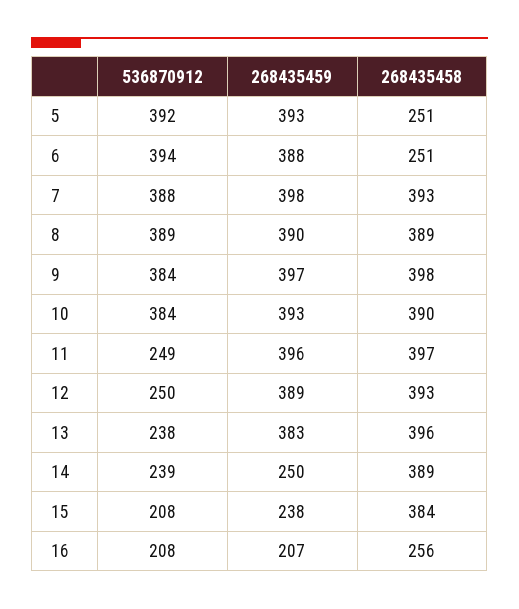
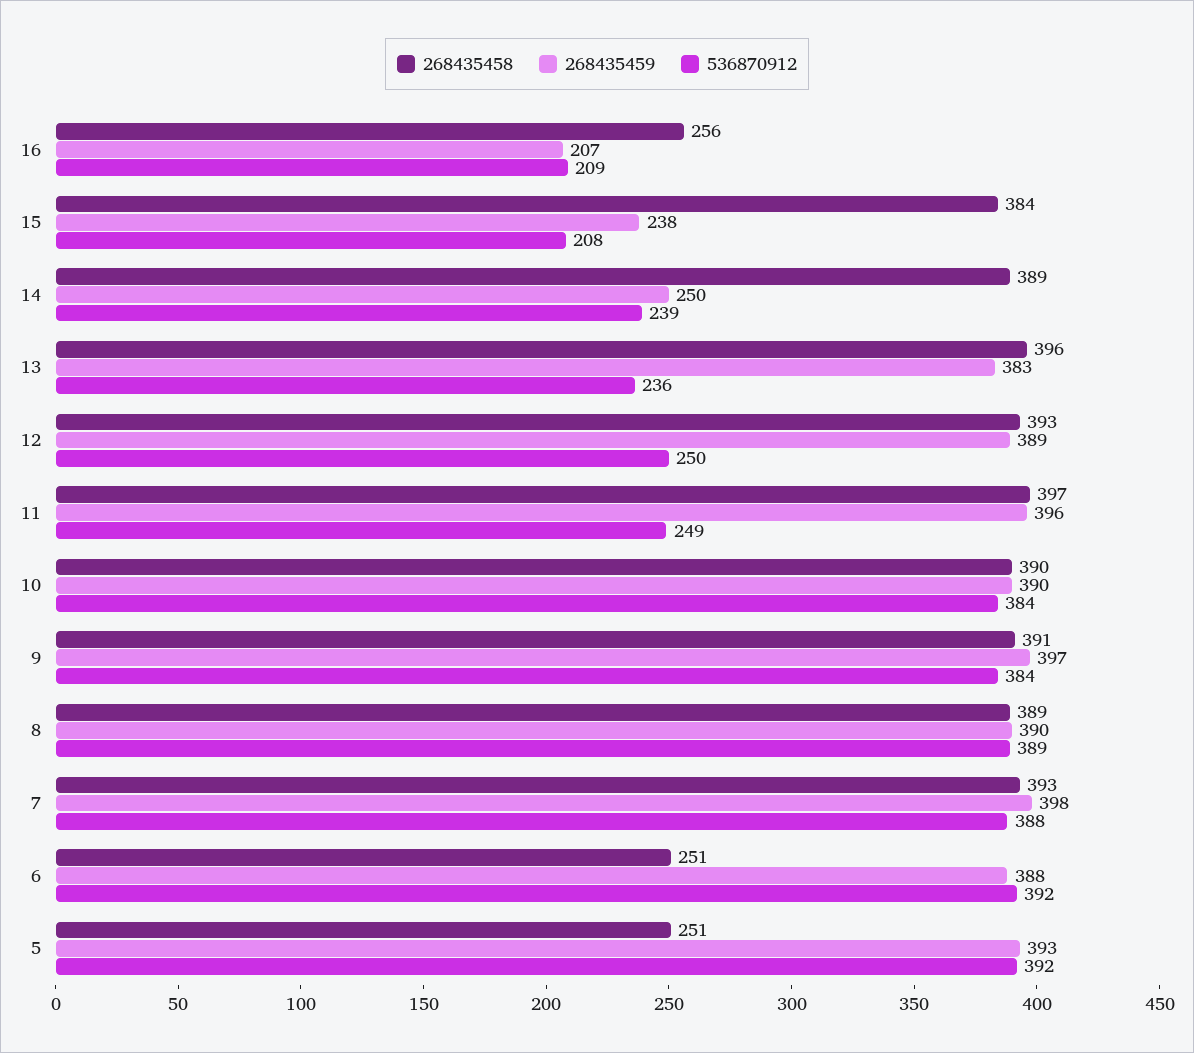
  {
    "536870912": {
      "5": 392,
-     "6": 394,
+     "6": 392,
      "7": 388,
      "8": 389,
      "9": 384,
      "10": 384,
      "11": 249,
      "12": 250,
-     "13": 238,
+     "13": 236,
      "14": 239,
      "15": 208,
-     "16": 208
+     "16": 209
    },
    "268435459": {
      "5": 393,
      "6": 388,
      "7": 398,
      "8": 390,
      "9": 397,
-     "10": 393,
+     "10": 390,
      "11": 396,
      "12": 389,
      "13": 383,
      "14": 250,
      "15": 238,
      "16": 207
    },
    "268435458": {
      "5": 251,
      "6": 251,
      "7": 393,
      "8": 389,
-     "9": 398,
+     "9": 391,
      "10": 390,
      "11": 397,
      "12": 393,
      "13": 396,
      "14": 389,
      "15": 384,
      "16": 256
    }
  }

